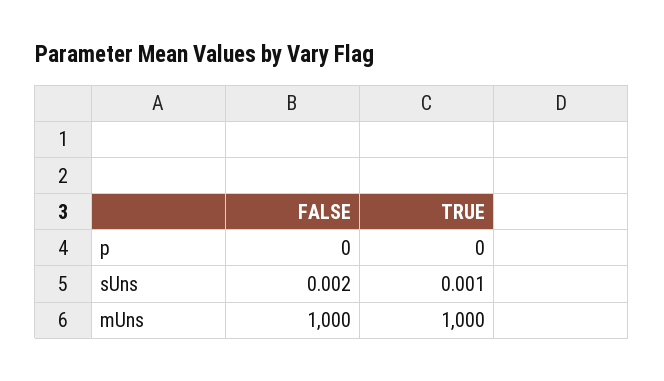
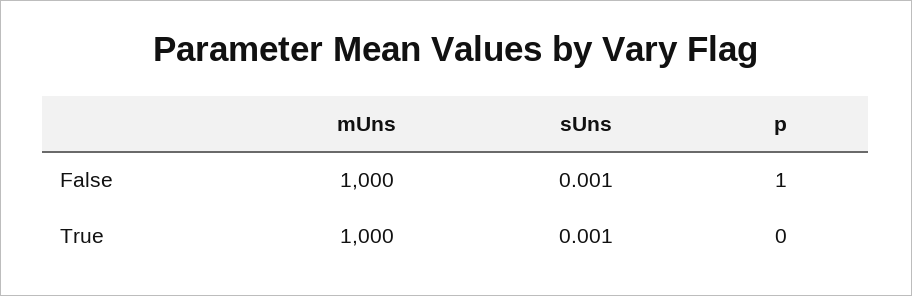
  {
    "FALSE": {
-     "p": 0,
+     "p": 1,
-     "sUns": 0.002,
+     "sUns": 0.001,
      "mUns": 1000
    },
    "TRUE": {
      "p": 0,
      "sUns": 0.001,
      "mUns": 1000
    }
  }

